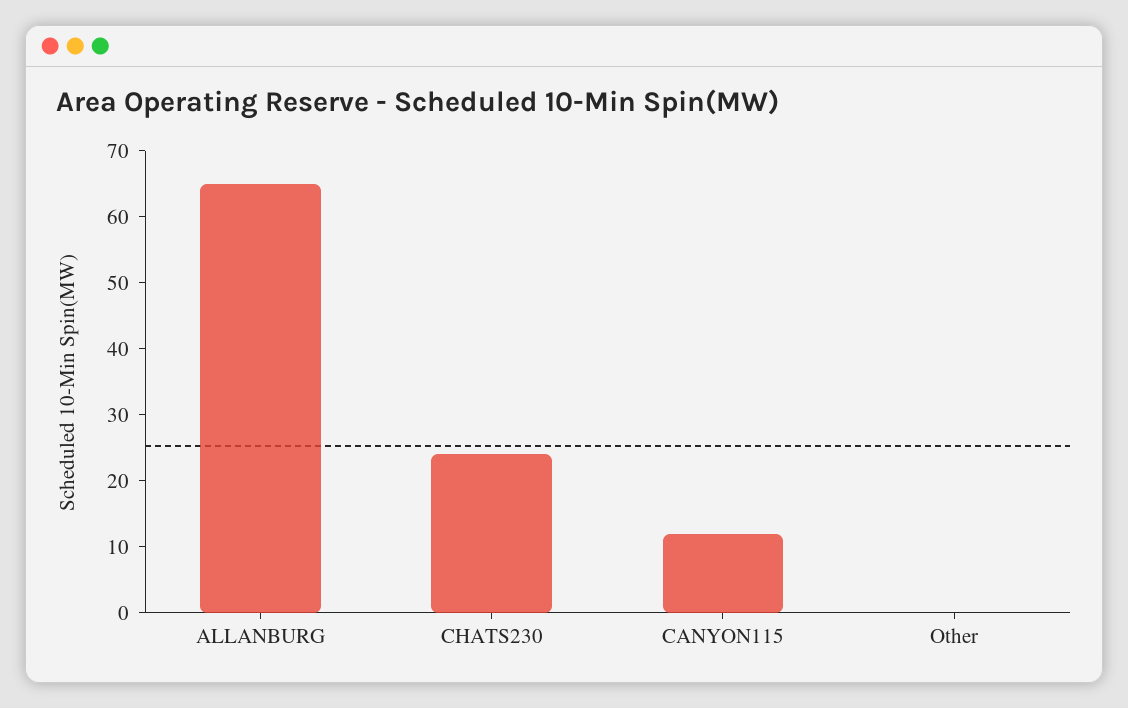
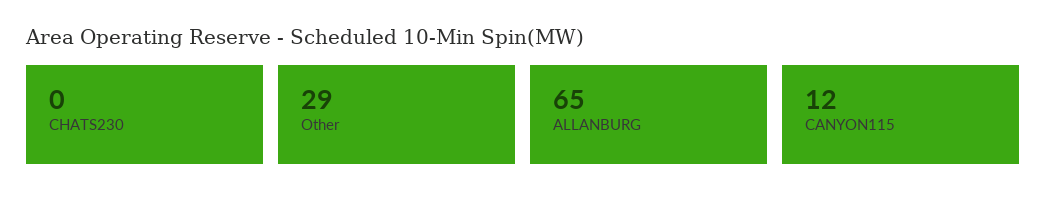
  {
    "ALLANBURG": 65,
-   "CHATS230": 25,
+   "CHATS230": 0,
    "CANYON115": 12,
-   "Other": 0
+   "Other": 29
  }

